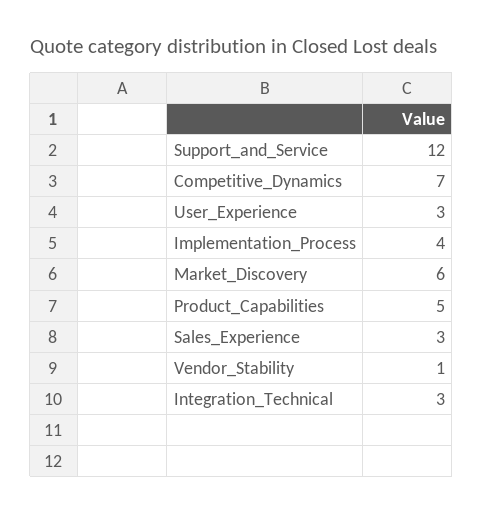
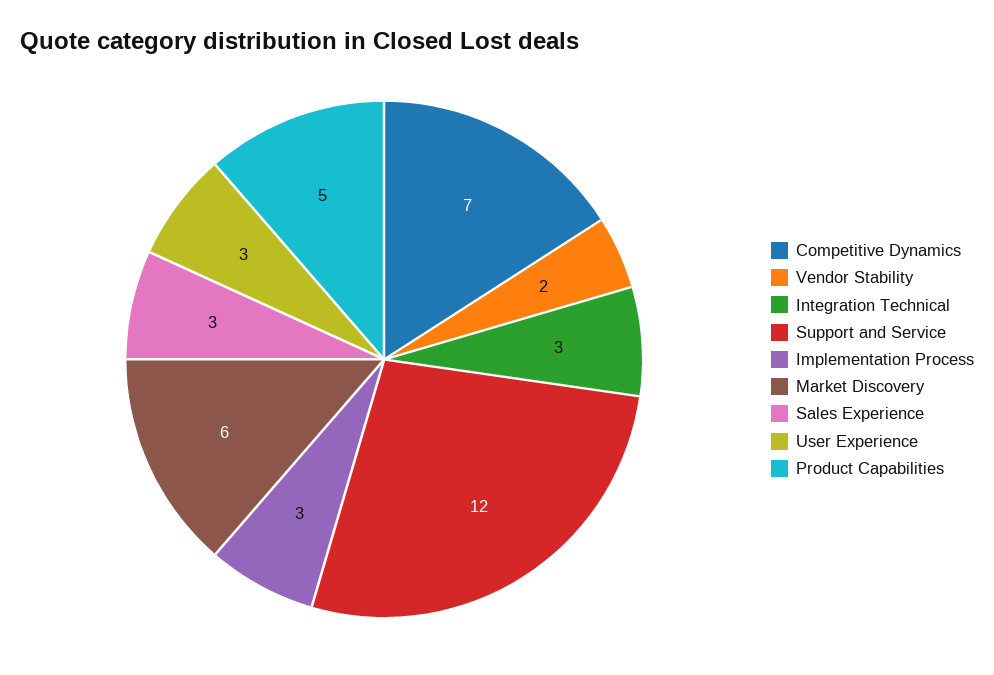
  {
    "Support_and_Service": 12,
    "Competitive_Dynamics": 7,
    "User_Experience": 3,
-   "Implementation_Process": 4,
+   "Implementation_Process": 3,
    "Market_Discovery": 6,
    "Product_Capabilities": 5,
    "Sales_Experience": 3,
-   "Vendor_Stability": 1,
+   "Vendor_Stability": 2,
    "Integration_Technical": 3
  }

